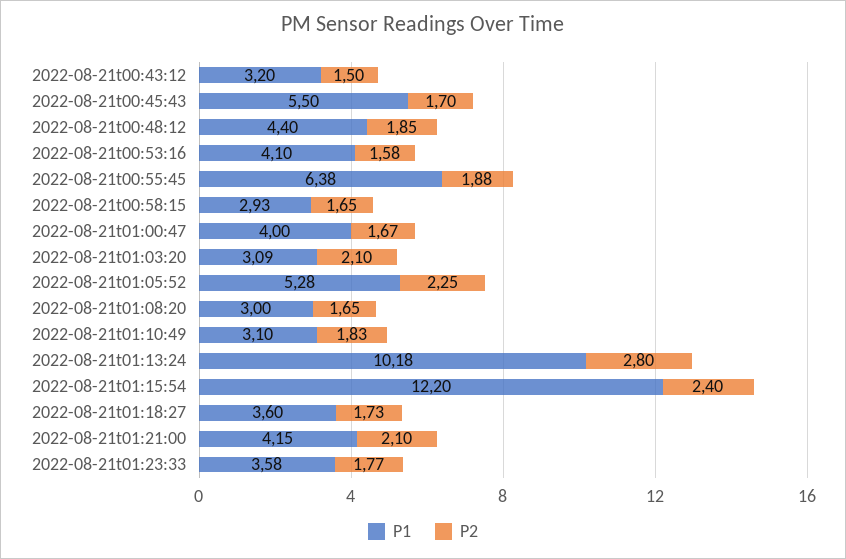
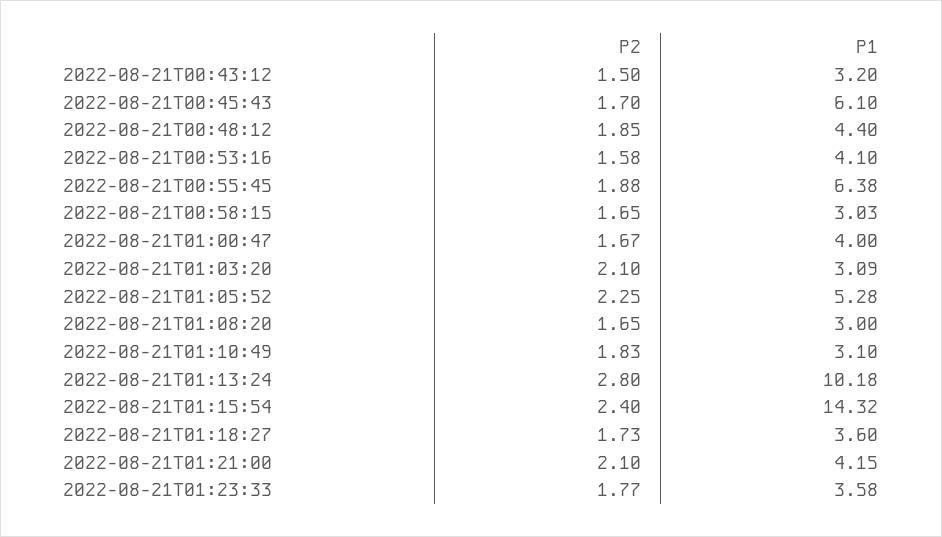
  {
    "P1": {
      "2022-08-21t00:43:12": 3.2,
-     "2022-08-21t00:45:43": 5.5,
+     "2022-08-21t00:45:43": 6.1,
      "2022-08-21t00:48:12": 4.4,
      "2022-08-21t00:53:16": 4.1,
      "2022-08-21t00:55:45": 6.38,
-     "2022-08-21t00:58:15": 2.93,
+     "2022-08-21t00:58:15": 3.03,
      "2022-08-21t01:00:47": 4,
      "2022-08-21t01:03:20": 3.09,
      "2022-08-21t01:05:52": 5.28,
      "2022-08-21t01:08:20": 3,
      "2022-08-21t01:10:49": 3.1,
      "2022-08-21t01:13:24": 10.18,
-     "2022-08-21t01:15:54": 12.2,
+     "2022-08-21t01:15:54": 14.32,
      "2022-08-21t01:18:27": 3.6,
      "2022-08-21t01:21:00": 4.15,
      "2022-08-21t01:23:33": 3.58
    },
    "P2": {
      "2022-08-21t00:43:12": 1.5,
      "2022-08-21t00:45:43": 1.7,
      "2022-08-21t00:48:12": 1.85,
      "2022-08-21t00:53:16": 1.58,
      "2022-08-21t00:55:45": 1.88,
      "2022-08-21t00:58:15": 1.65,
      "2022-08-21t01:00:47": 1.67,
      "2022-08-21t01:03:20": 2.1,
      "2022-08-21t01:05:52": 2.25,
      "2022-08-21t01:08:20": 1.65,
      "2022-08-21t01:10:49": 1.83,
      "2022-08-21t01:13:24": 2.8,
      "2022-08-21t01:15:54": 2.4,
      "2022-08-21t01:18:27": 1.73,
      "2022-08-21t01:21:00": 2.1,
      "2022-08-21t01:23:33": 1.77
    }
  }

